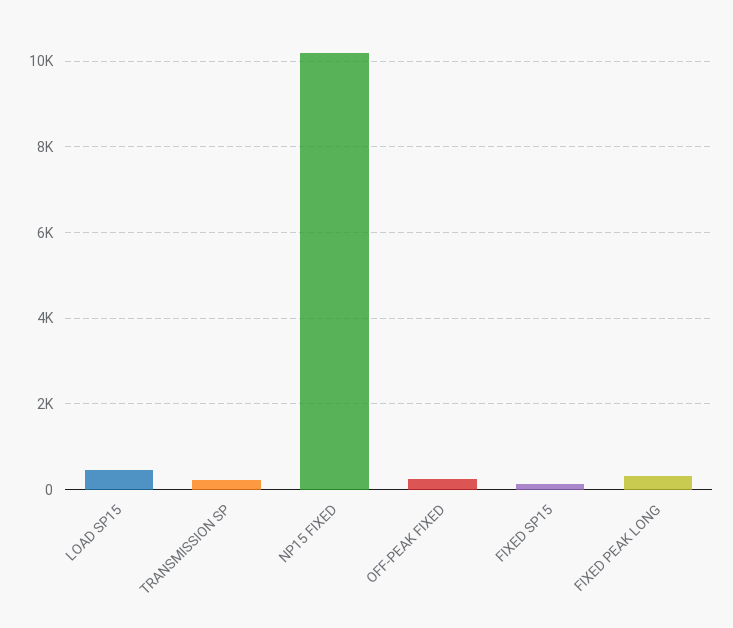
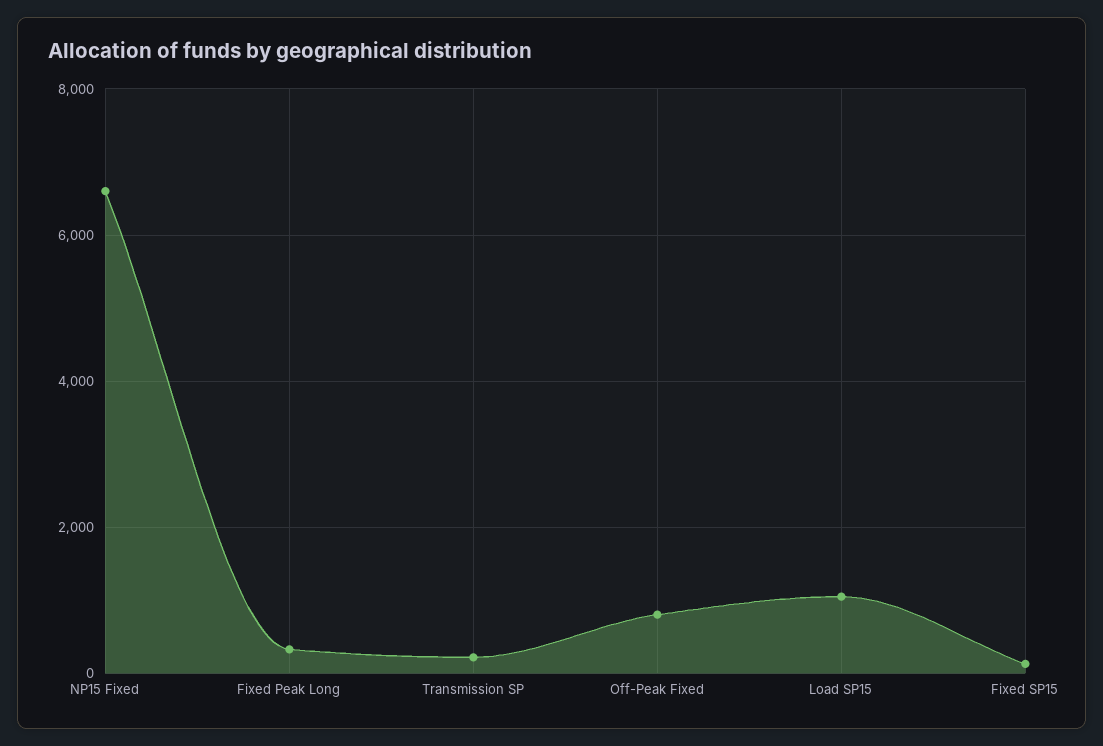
  {
-   "LOAD SP15": 400,
+   "LOAD SP15": 1000,
    "TRANSMISSION SP": 200,
-   "NP15 FIXED": 10200,
+   "NP15 FIXED": 6600,
-   "OFF-PEAK FIXED": 200,
+   "OFF-PEAK FIXED": 800,
    "FIXED SP15": 200,
    "FIXED PEAK LONG": 400
  }

